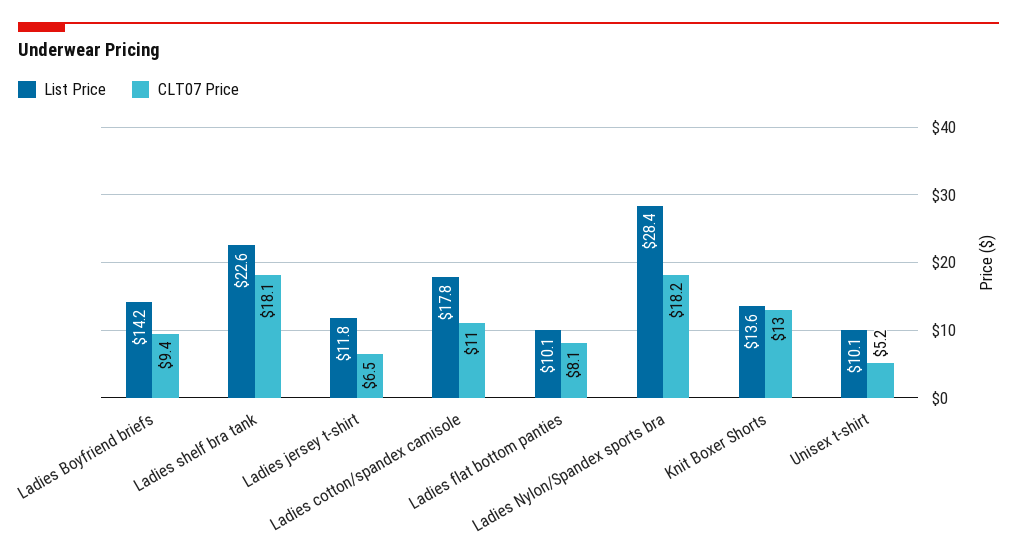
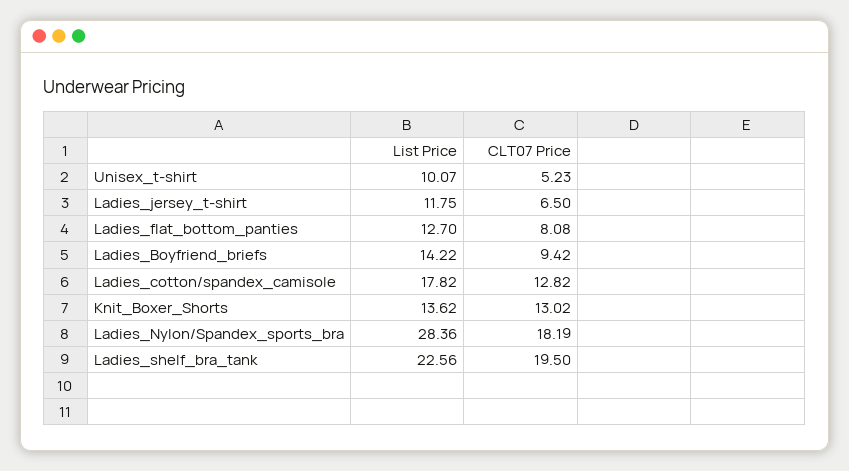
  {
    "List Price": {
      "Ladies Boyfriend briefs": 14.22,
      "Ladies shelf bra tank": 22.56,
      "Ladies jersey t-shirt": 11.75,
      "Ladies cotton/spandex camisole": 17.82,
-     "Ladies flat bottom panties": 10.1,
+     "Ladies flat bottom panties": 12.7,
      "Ladies Nylon/Spandex sports bra": 28.36,
      "Knit Boxer Shorts": 13.62,
      "Unisex t-shirt": 10.07
    },
    "CLT07 Price": {
      "Ladies Boyfriend briefs": 9.42,
-     "Ladies shelf bra tank": 18.1,
+     "Ladies shelf bra tank": 19.5,
      "Ladies jersey t-shirt": 6.5,
-     "Ladies cotton/spandex camisole": 11,
+     "Ladies cotton/spandex camisole": 12.82,
      "Ladies flat bottom panties": 8.08,
      "Ladies Nylon/Spandex sports bra": 18.19,
      "Knit Boxer Shorts": 13.02,
      "Unisex t-shirt": 5.23
    }
  }

